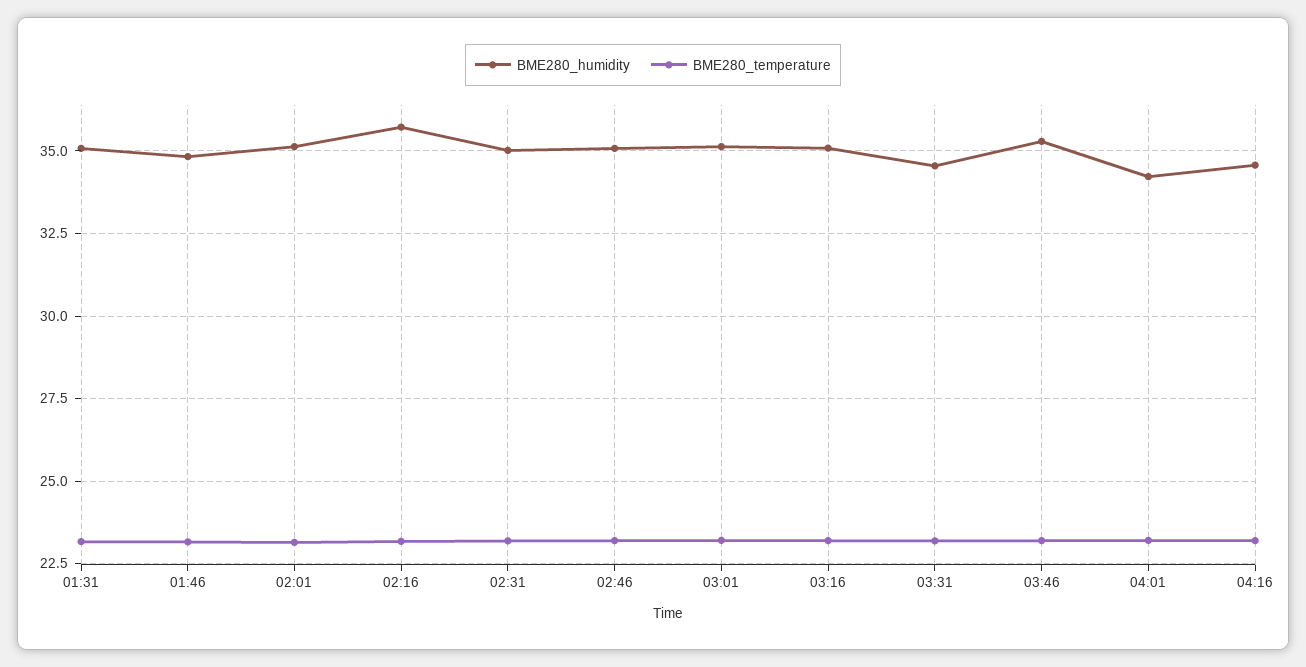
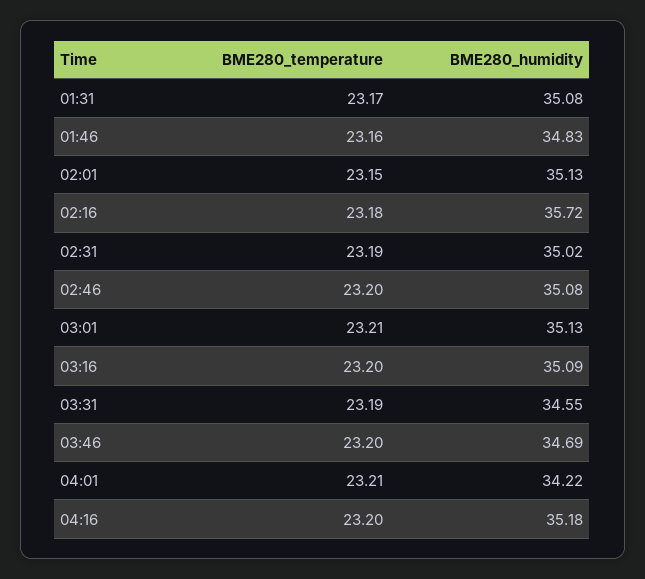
  {
    "BME280_humidity": {
      "01:31": 35.08,
      "01:46": 34.83,
      "02:01": 35.13,
      "02:16": 35.72,
      "02:31": 35.02,
      "02:46": 35.08,
      "03:01": 35.13,
      "03:16": 35.09,
      "03:31": 34.55,
-     "03:46": 35.25,
+     "03:46": 34.69,
      "04:01": 34.22,
-     "04:16": 34.5
+     "04:16": 35.18
    },
    "BME280_temperature": {
      "01:31": 23.17,
      "01:46": 23.16,
      "02:01": 23.15,
      "02:16": 23.18,
      "02:31": 23.19,
      "02:46": 23.2,
      "03:01": 23.21,
      "03:16": 23.2,
      "03:31": 23.19,
      "03:46": 23.2,
      "04:01": 23.21,
      "04:16": 23.2
    }
  }

